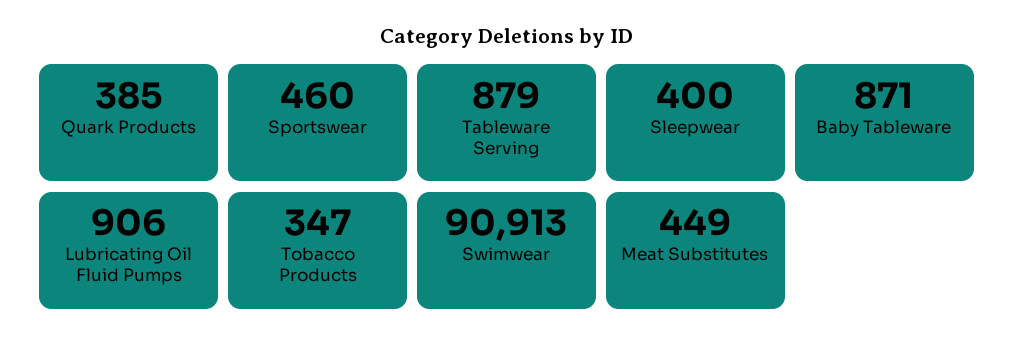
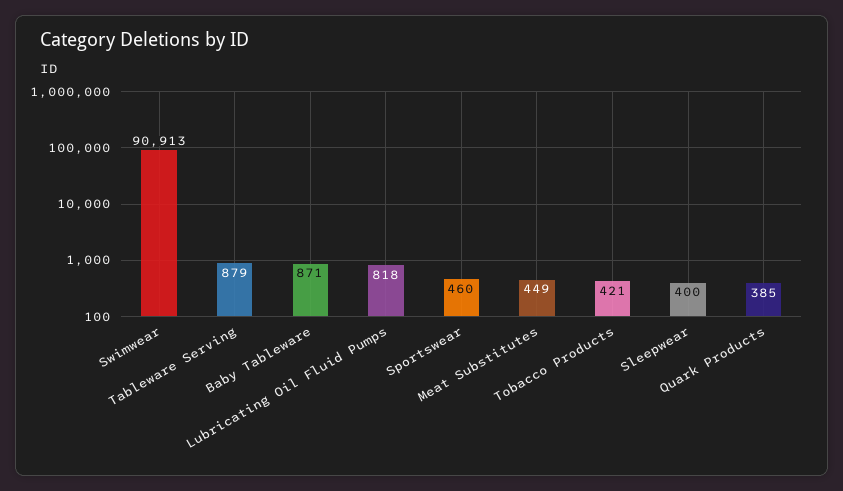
  {
    "Quark Products": 385,
    "Sportswear": 460,
    "Tableware Serving": 879,
    "Sleepwear": 400,
    "Baby Tableware": 871,
-   "Lubricating Oil Fluid Pumps": 906,
+   "Lubricating Oil Fluid Pumps": 818,
-   "Tobacco Products": 347,
+   "Tobacco Products": 421,
    "Swimwear": 90913,
    "Meat Substitutes": 449
  }

